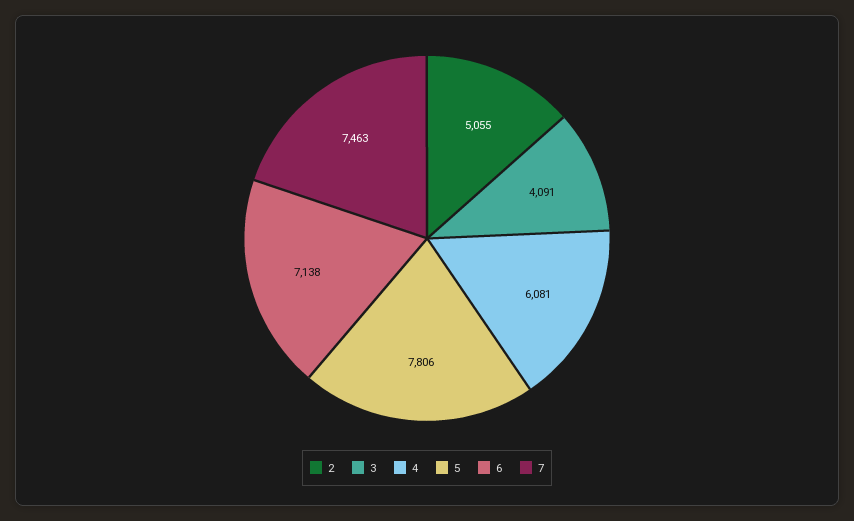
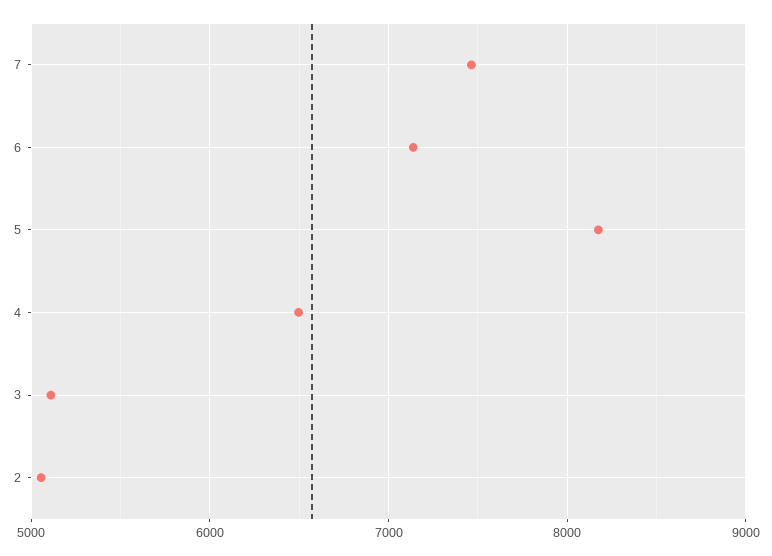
  {
    "2": 5055,
-   "3": 4091,
+   "3": 5100,
-   "4": 6081,
+   "4": 6500,
-   "5": 7806,
+   "5": 8200,
    "6": 7138,
    "7": 7463
  }

